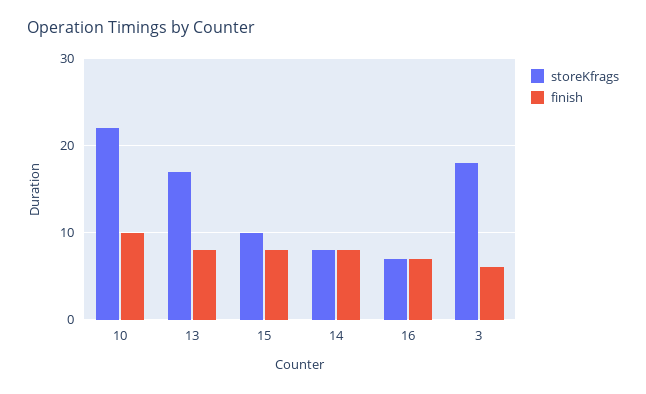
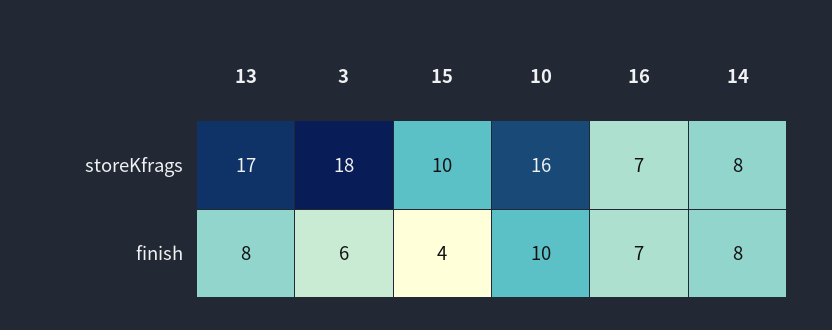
  {
    "storeKfrags": {
-     "10": 22,
+     "10": 16,
      "13": 17,
      "15": 10,
      "14": 8,
      "16": 7,
      "3": 18
    },
    "finish": {
      "10": 10,
      "13": 8,
-     "15": 8,
+     "15": 4,
      "14": 8,
      "16": 7,
      "3": 6
    }
  }

